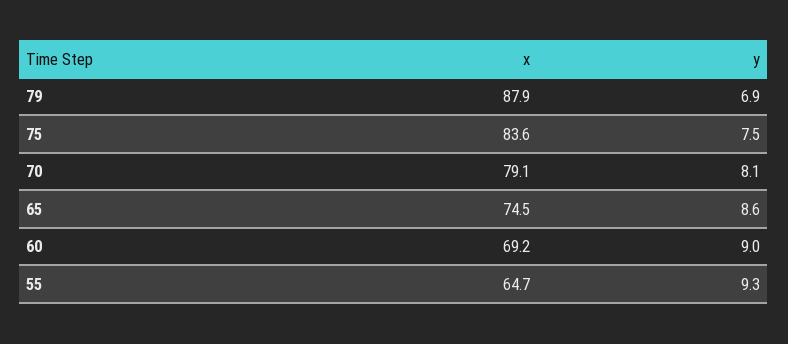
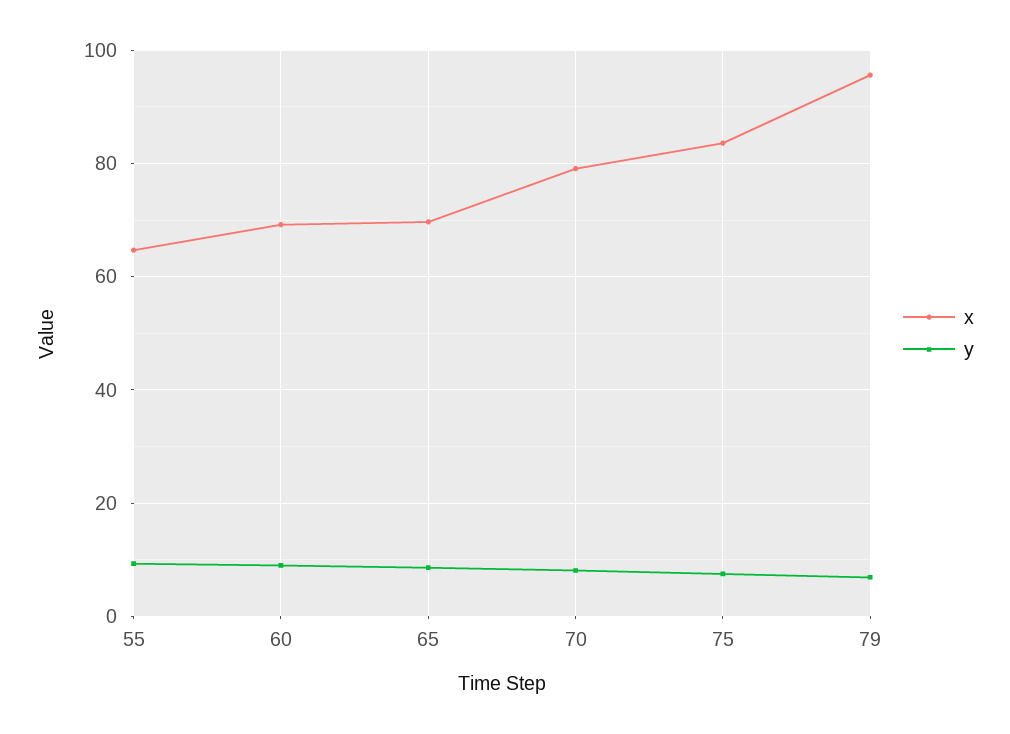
  {
    "x": {
-     "79": 87.9,
+     "79": 96,
      "75": 83.6,
      "70": 79.1,
-     "65": 74.5,
+     "65": 70,
      "60": 69.2,
      "55": 64.7
    },
    "y": {
      "79": 6.9,
      "75": 7.5,
      "70": 8.1,
      "65": 8.6,
      "60": 9,
      "55": 9.3
    }
  }

